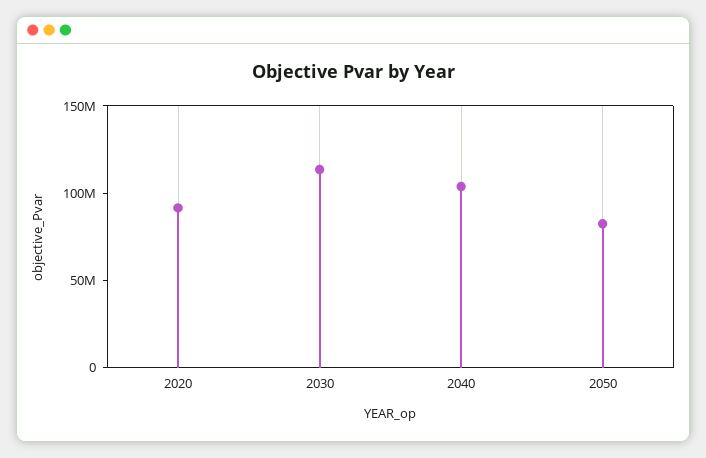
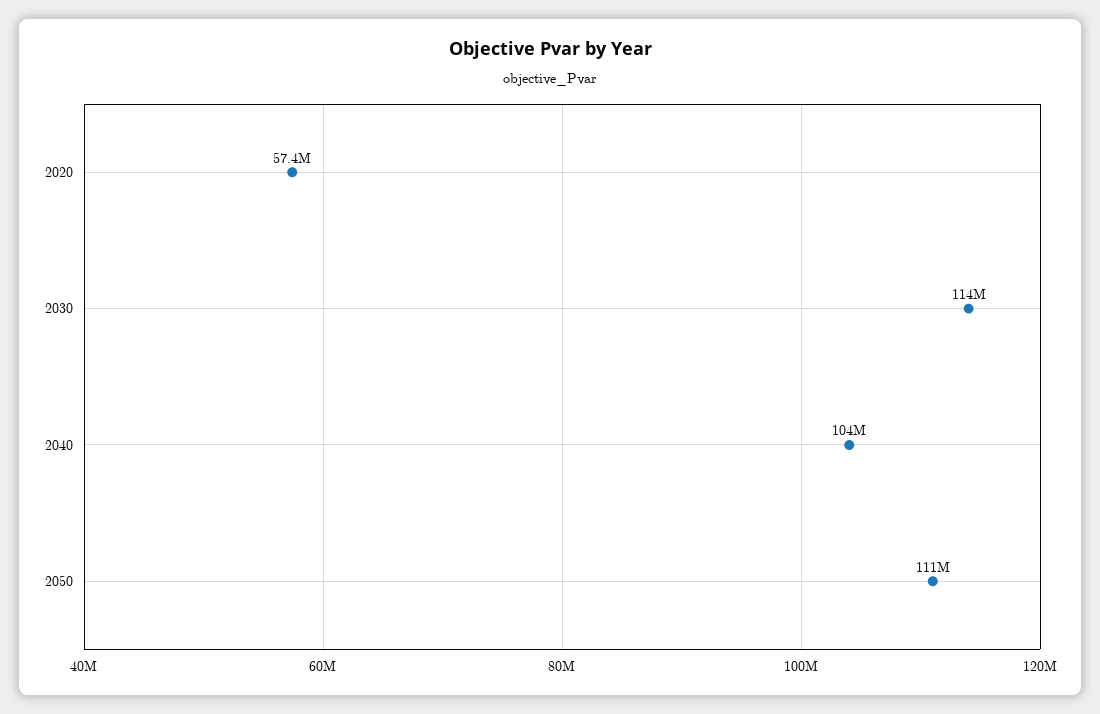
  {
-   "2020": 90000000,
+   "2020": 57400000,
    "2030": 114000000,
    "2040": 104000000,
-   "2050": 80000000
+   "2050": 111000000
  }

